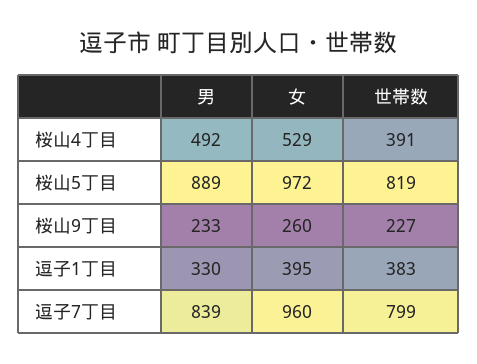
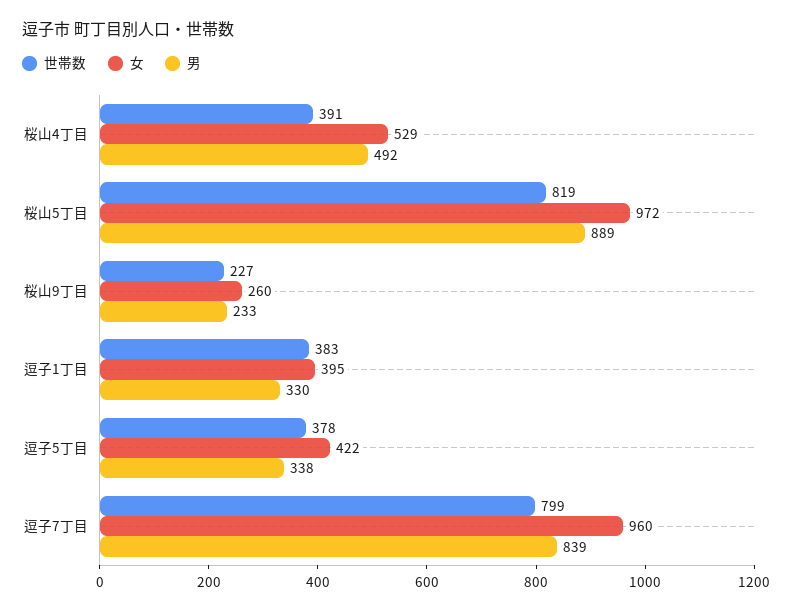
  {
    "男": {
      "桜山4丁目": 492,
      "桜山5丁目": 889,
      "桜山9丁目": 233,
      "逗子1丁目": 330,
-     "逗子7丁目": 839
+     "逗子7丁目": 839,
+     "逗子5丁目": 338
    },
    "女": {
      "桜山4丁目": 529,
      "桜山5丁目": 972,
      "桜山9丁目": 260,
      "逗子1丁目": 395,
-     "逗子7丁目": 960
+     "逗子7丁目": 960,
+     "逗子5丁目": 422
    },
    "世帯数": {
      "桜山4丁目": 391,
      "桜山5丁目": 819,
      "桜山9丁目": 227,
      "逗子1丁目": 383,
-     "逗子7丁目": 799
+     "逗子7丁目": 799,
+     "逗子5丁目": 378
    }
  }

